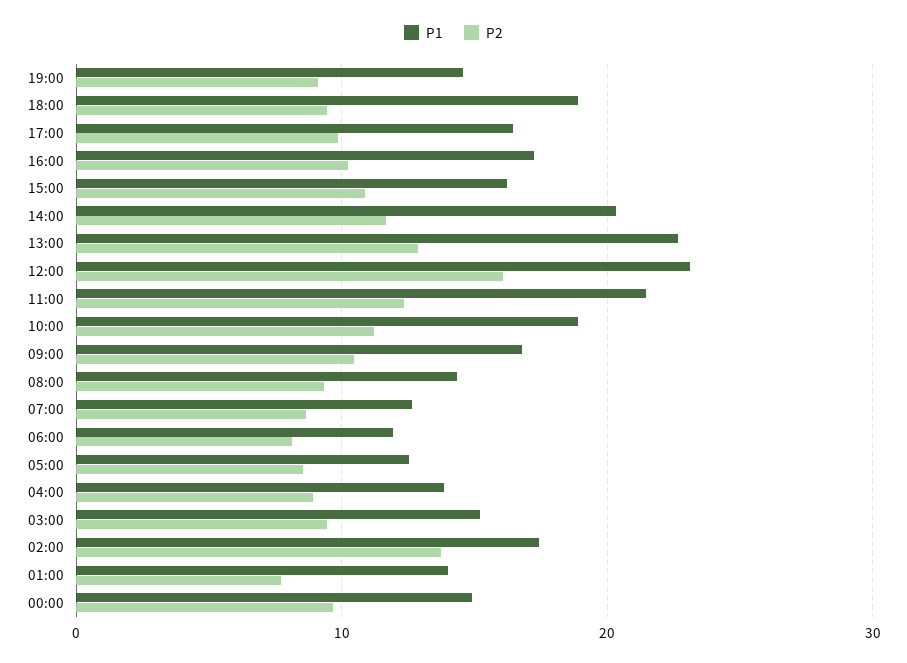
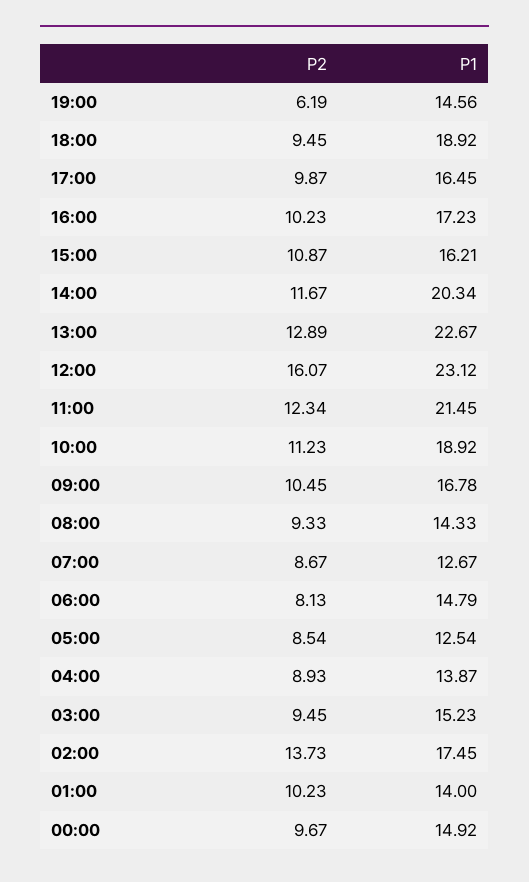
  {
    "P1": {
      "19:00": 14.56,
      "18:00": 18.92,
      "17:00": 16.45,
      "16:00": 17.23,
      "15:00": 16.21,
      "14:00": 20.34,
      "13:00": 22.67,
      "12:00": 23.12,
      "11:00": 21.45,
      "10:00": 18.92,
      "09:00": 16.78,
      "08:00": 14.33,
      "07:00": 12.67,
-     "06:00": 12,
+     "06:00": 14.79,
      "05:00": 12.54,
      "04:00": 13.87,
      "03:00": 15.23,
      "02:00": 17.45,
      "01:00": 14,
      "00:00": 14.92
    },
    "P2": {
-     "19:00": 9,
+     "19:00": 6.19,
      "18:00": 9.45,
      "17:00": 9.87,
      "16:00": 10.23,
      "15:00": 10.87,
      "14:00": 11.67,
      "13:00": 12.89,
      "12:00": 16.07,
      "11:00": 12.34,
      "10:00": 11.23,
      "09:00": 10.45,
      "08:00": 9.33,
      "07:00": 8.67,
      "06:00": 8.13,
      "05:00": 8.54,
      "04:00": 8.93,
      "03:00": 9.45,
      "02:00": 13.73,
-     "01:00": 8,
+     "01:00": 10.23,
      "00:00": 9.67
    }
  }

